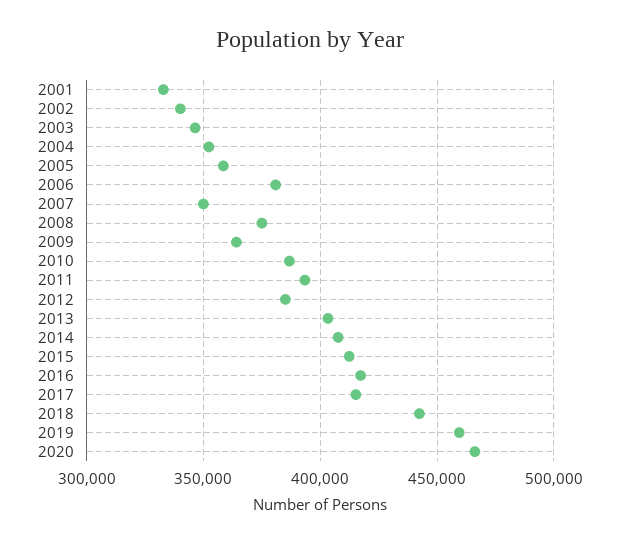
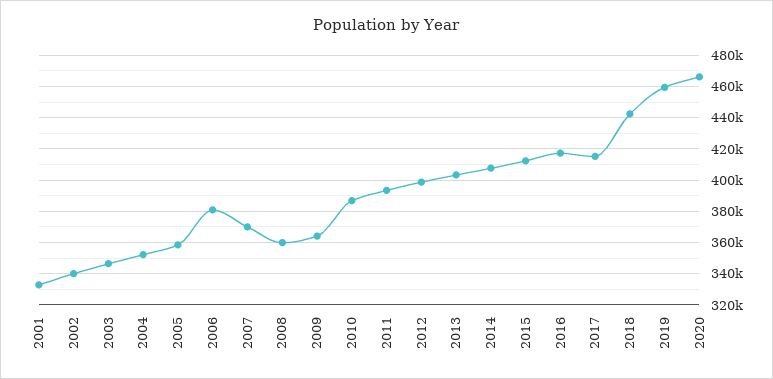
  {
    "2001": 335000,
    "2002": 340000,
    "2003": 345000,
    "2004": 350000,
    "2005": 360000,
    "2006": 380000,
-   "2007": 350000,
+   "2007": 370000,
-   "2008": 375000,
+   "2008": 360000,
    "2009": 365000,
    "2010": 385000,
    "2011": 395000,
-   "2012": 385000,
+   "2012": 400000,
    "2013": 405000,
    "2014": 410000,
    "2015": 410000,
    "2016": 415000,
    "2017": 415000,
    "2018": 440000,
    "2019": 460000,
    "2020": 465000
  }

